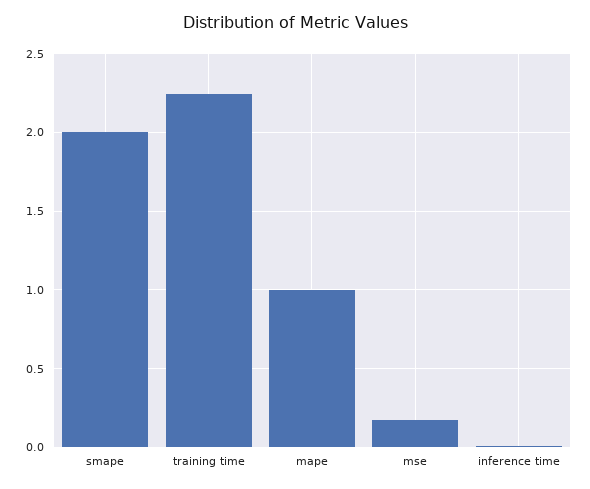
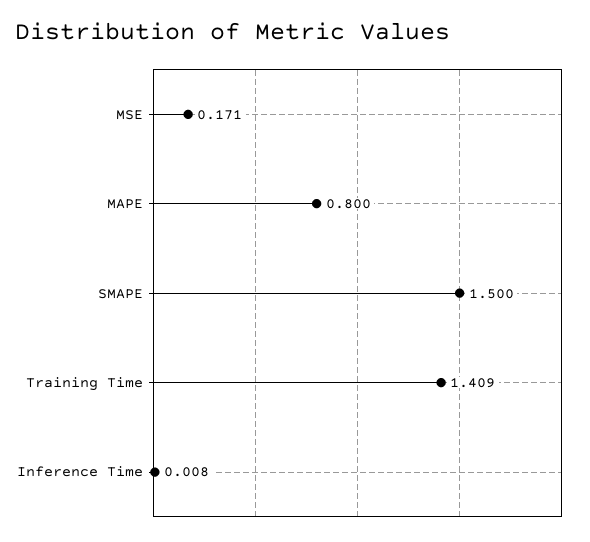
  {
-   "smape": 2,
+   "smape": 1.5,
-   "training time": 2.25,
+   "training time": 1.409,
-   "mape": 1,
+   "mape": 0.8,
    "mse": 0.171,
    "inference time": 0.008
  }

